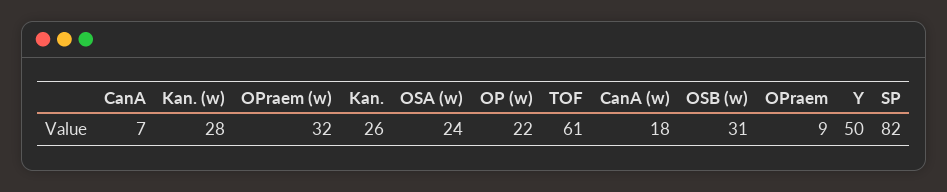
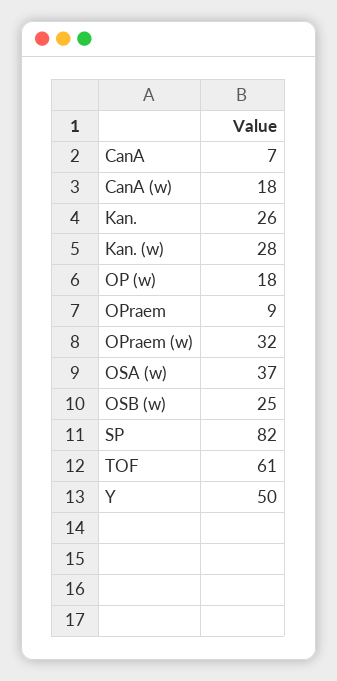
  {
    "CanA": 7,
    "Kan. (w)": 28,
    "OPraem (w)": 32,
    "Kan.": 26,
-   "OSA (w)": 24,
+   "OSA (w)": 37,
-   "OP (w)": 22,
+   "OP (w)": 18,
    "TOF": 61,
    "CanA (w)": 18,
-   "OSB (w)": 31,
+   "OSB (w)": 25,
    "OPraem": 9,
    "Y": 50,
    "SP": 82
  }

